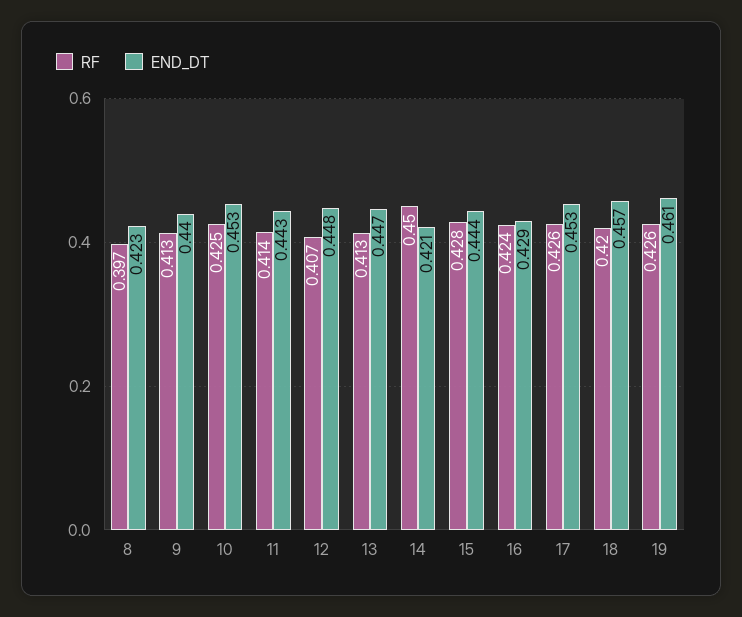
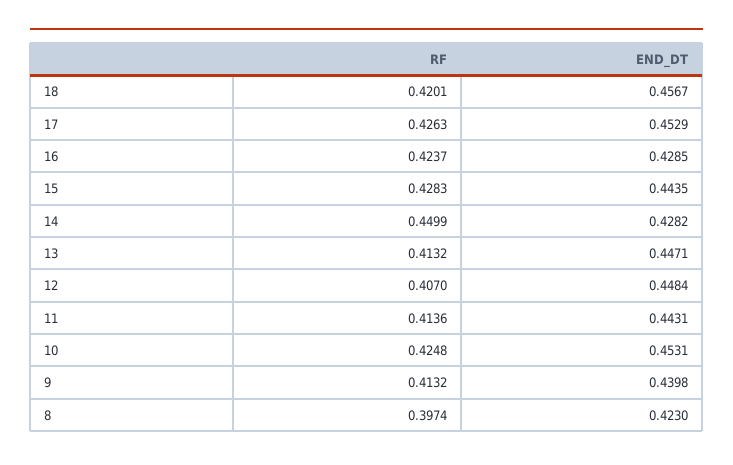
  {
    "RF": {
      "8": 0.3974,
      "9": 0.4132,
      "10": 0.4248,
      "11": 0.4136,
      "12": 0.407,
      "13": 0.4132,
      "14": 0.4499,
      "15": 0.4283,
      "16": 0.4237,
      "17": 0.4263,
-     "18": 0.4201,
+     "18": 0.4201
-     "19": 0.426
    },
    "END_DT": {
      "8": 0.423,
      "9": 0.4398,
      "10": 0.4531,
      "11": 0.4431,
      "12": 0.4484,
      "13": 0.4471,
-     "14": 0.421,
+     "14": 0.4282,
      "15": 0.4435,
      "16": 0.4285,
      "17": 0.4529,
-     "18": 0.4567,
+     "18": 0.4567
-     "19": 0.461
    }
  }

